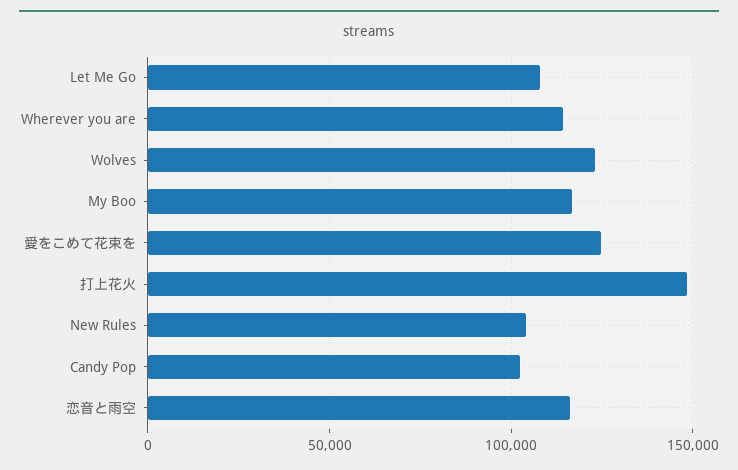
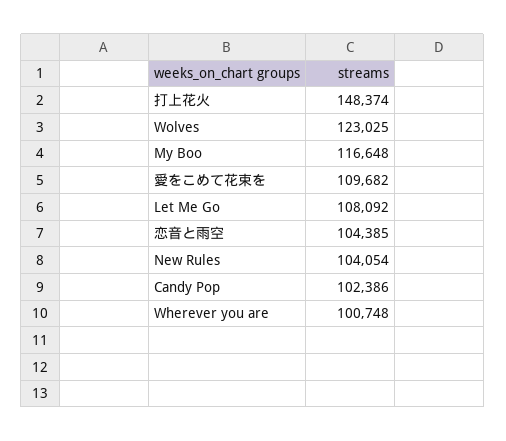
  {
    "Let Me Go": 108092,
-   "Wherever you are": 115000,
+   "Wherever you are": 100748,
    "Wolves": 123025,
    "My Boo": 116648,
-   "愛をこめて花束を": 125000,
+   "愛をこめて花束を": 109682,
    "打上花火": 148374,
    "New Rules": 104054,
    "Candy Pop": 102386,
-   "恋音と雨空": 115000
+   "恋音と雨空": 104385
  }

